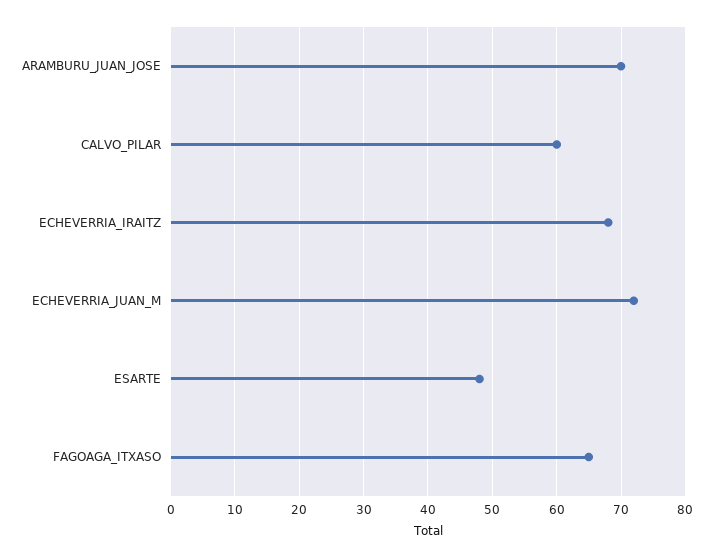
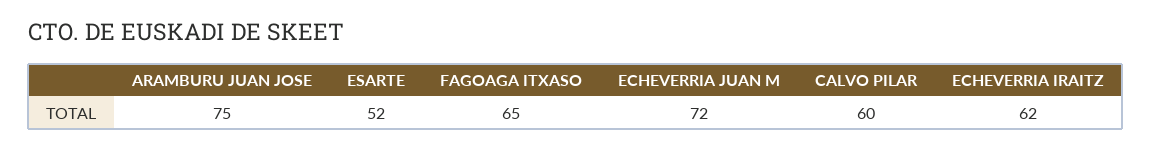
  {
-   "ARAMBURU_JUAN_JOSE": 70,
+   "ARAMBURU_JUAN_JOSE": 75,
    "CALVO_PILAR": 60,
-   "ECHEVERRIA_IRAITZ": 68,
+   "ECHEVERRIA_IRAITZ": 62,
    "ECHEVERRIA_JUAN_M": 72,
-   "ESARTE": 48,
+   "ESARTE": 52,
    "FAGOAGA_ITXASO": 65
  }

